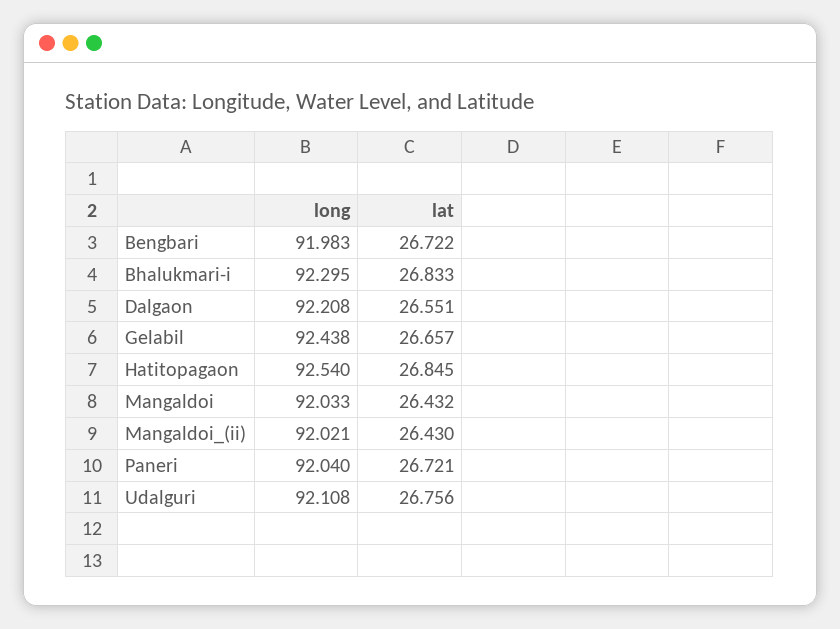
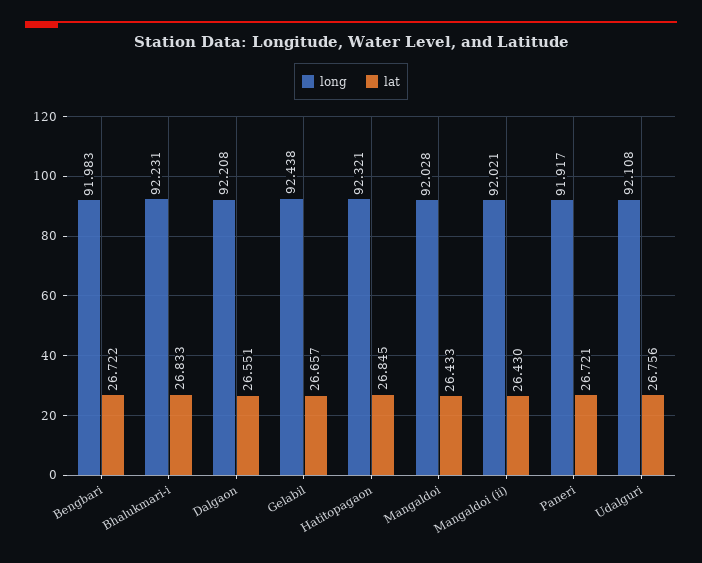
  {
    "long": {
      "Bengbari": 91.983,
-     "Bhalukmari-i": 92.295,
+     "Bhalukmari-i": 92.231,
      "Dalgaon": 92.208,
      "Gelabil": 92.438,
-     "Hatitopagaon": 92.54,
+     "Hatitopagaon": 92.321,
-     "Mangaldoi": 92.033,
+     "Mangaldoi": 92.028,
      "Mangaldoi_(ii)": 92.021,
-     "Paneri": 92.04,
+     "Paneri": 91.917,
      "Udalguri": 92.108
    },
    "lat": {
      "Bengbari": 26.722,
      "Bhalukmari-i": 26.833,
      "Dalgaon": 26.551,
      "Gelabil": 26.657,
      "Hatitopagaon": 26.845,
-     "Mangaldoi": 26.432,
+     "Mangaldoi": 26.433,
      "Mangaldoi_(ii)": 26.43,
      "Paneri": 26.721,
      "Udalguri": 26.756
    }
  }

